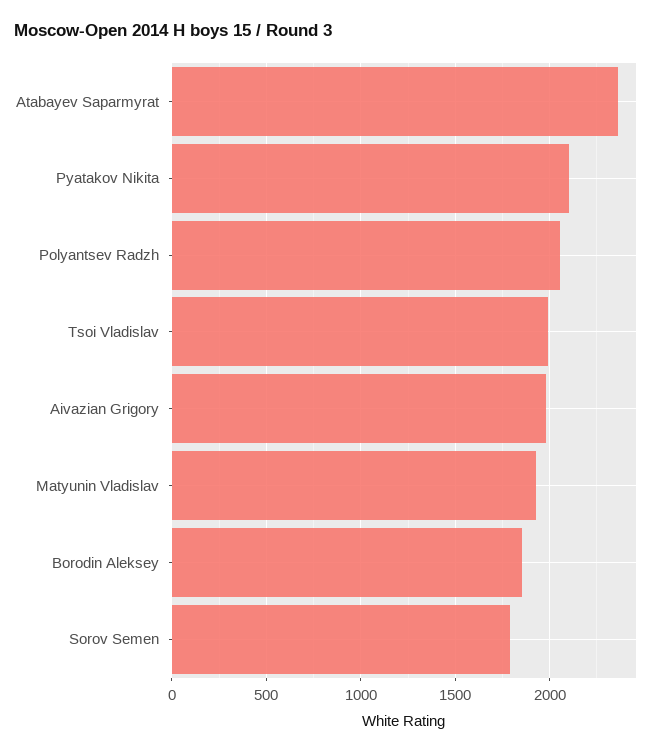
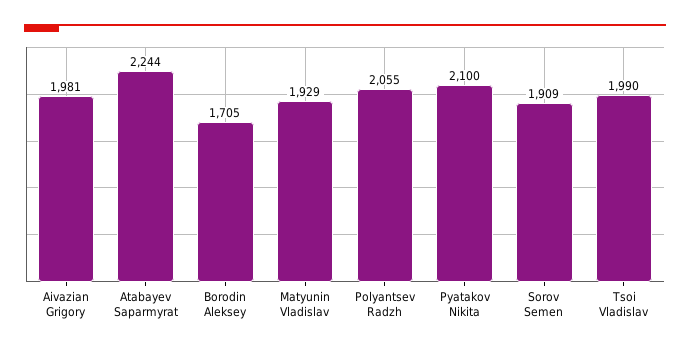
  {
-   "Atabayev Saparmyrat": 2350,
+   "Atabayev Saparmyrat": 2244,
    "Pyatakov Nikita": 2100,
    "Polyantsev Radzh": 2055,
    "Tsoi Vladislav": 1990,
    "Aivazian Grigory": 1981,
    "Matyunin Vladislav": 1929,
-   "Borodin Aleksey": 1850,
+   "Borodin Aleksey": 1705,
-   "Sorov Semen": 1800
+   "Sorov Semen": 1909
  }

